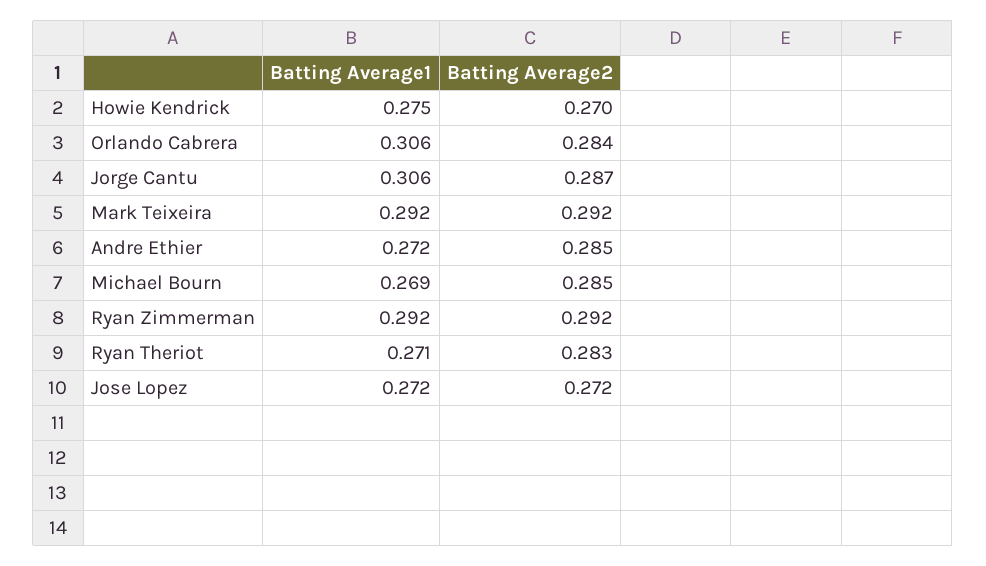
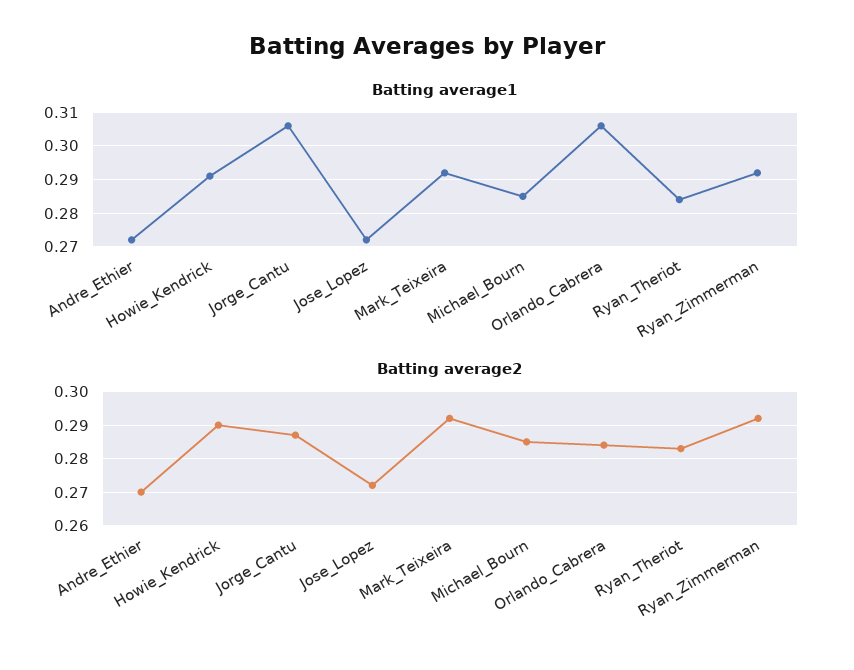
  {
    "Batting Average1": {
-     "Howie Kendrick": 0.275,
+     "Howie Kendrick": 0.29,
      "Orlando Cabrera": 0.306,
      "Jorge Cantu": 0.306,
      "Mark Teixeira": 0.292,
      "Andre Ethier": 0.272,
-     "Michael Bourn": 0.269,
+     "Michael Bourn": 0.285,
      "Ryan Zimmerman": 0.292,
-     "Ryan Theriot": 0.271,
+     "Ryan Theriot": 0.285,
      "Jose Lopez": 0.272
    },
    "Batting Average2": {
-     "Howie Kendrick": 0.27,
+     "Howie Kendrick": 0.29,
      "Orlando Cabrera": 0.284,
      "Jorge Cantu": 0.287,
      "Mark Teixeira": 0.292,
-     "Andre Ethier": 0.285,
+     "Andre Ethier": 0.27,
      "Michael Bourn": 0.285,
      "Ryan Zimmerman": 0.292,
      "Ryan Theriot": 0.283,
      "Jose Lopez": 0.272
    }
  }

